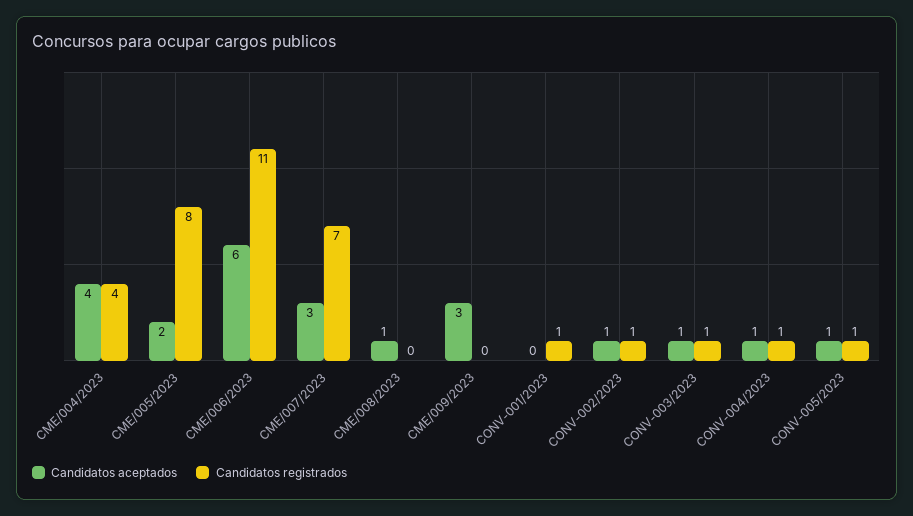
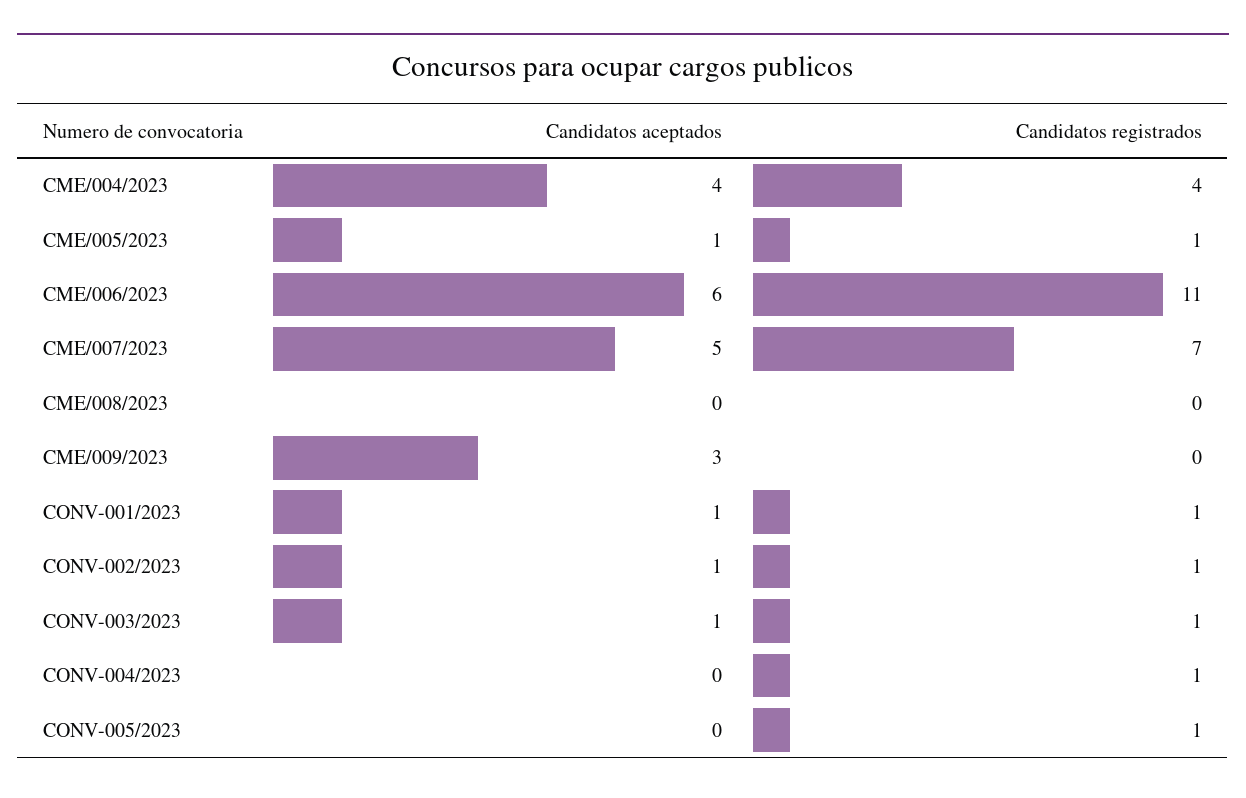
  {
    "Candidatos aceptados": {
      "CME/004/2023": 4,
-     "CME/005/2023": 2,
+     "CME/005/2023": 1,
      "CME/006/2023": 6,
-     "CME/007/2023": 3,
+     "CME/007/2023": 5,
-     "CME/008/2023": 1,
+     "CME/008/2023": 0,
      "CME/009/2023": 3,
-     "CONV-001/2023": 0,
+     "CONV-001/2023": 1,
      "CONV-002/2023": 1,
      "CONV-003/2023": 1,
-     "CONV-004/2023": 1,
+     "CONV-004/2023": 0,
-     "CONV-005/2023": 1
+     "CONV-005/2023": 0
    },
    "Candidatos registrados": {
      "CME/004/2023": 4,
-     "CME/005/2023": 8,
+     "CME/005/2023": 1,
      "CME/006/2023": 11,
      "CME/007/2023": 7,
      "CME/008/2023": 0,
      "CME/009/2023": 0,
      "CONV-001/2023": 1,
      "CONV-002/2023": 1,
      "CONV-003/2023": 1,
      "CONV-004/2023": 1,
      "CONV-005/2023": 1
    }
  }

